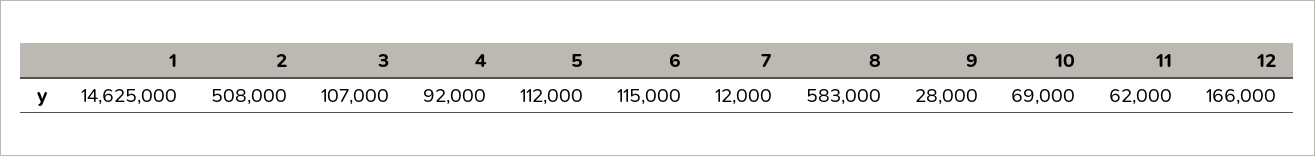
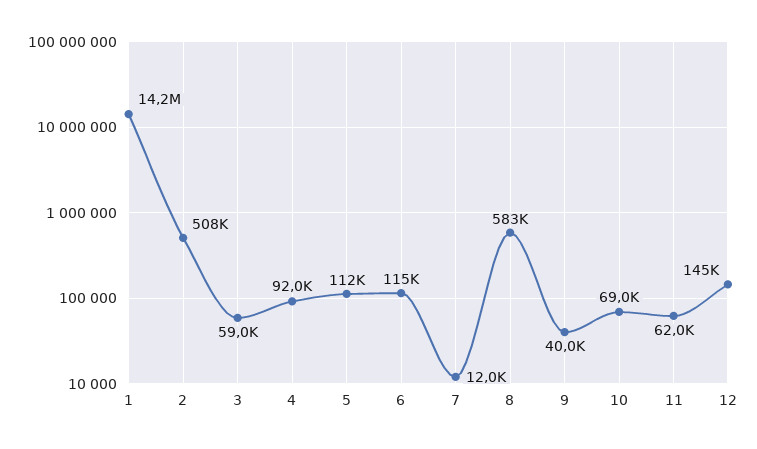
  {
-   "1": 14625000,
+   "1": 14200000,
    "2": 508000,
-   "3": 107000,
+   "3": 59000,
    "4": 92000,
    "5": 112000,
    "6": 115000,
    "7": 12000,
    "8": 583000,
-   "9": 28000,
+   "9": 40000,
    "10": 69000,
    "11": 62000,
-   "12": 166000
+   "12": 145000
  }

